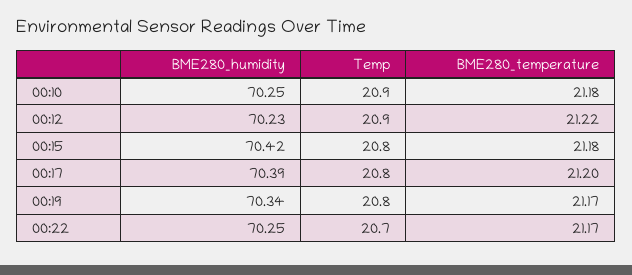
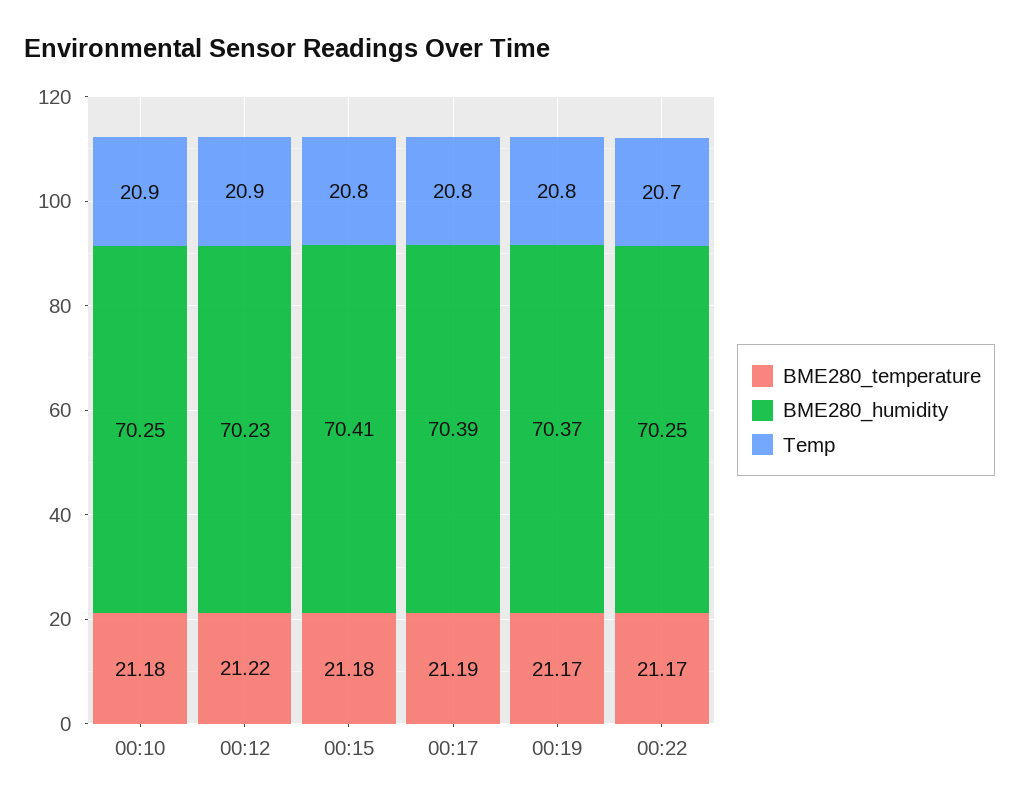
  {
    "BME280_humidity": {
      "00:10": 70.25,
      "00:12": 70.23,
-     "00:15": 70.42,
+     "00:15": 70.41,
      "00:17": 70.39,
-     "00:19": 70.34,
+     "00:19": 70.37,
      "00:22": 70.25
    },
    "Temp": {
      "00:10": 20.9,
      "00:12": 20.9,
      "00:15": 20.8,
      "00:17": 20.8,
      "00:19": 20.8,
      "00:22": 20.7
    },
    "BME280_temperature": {
      "00:10": 21.18,
      "00:12": 21.22,
      "00:15": 21.18,
-     "00:17": 21.2,
+     "00:17": 21.19,
      "00:19": 21.17,
      "00:22": 21.17
    }
  }

